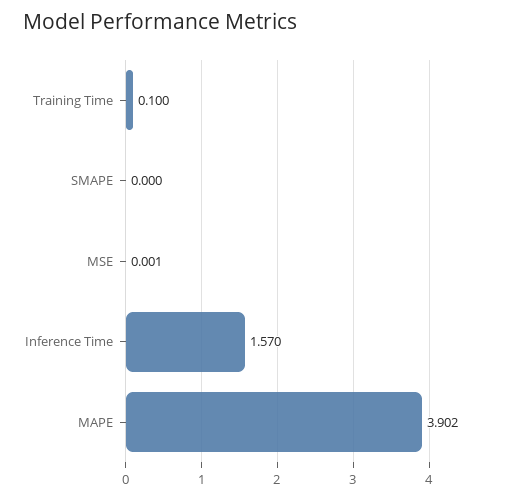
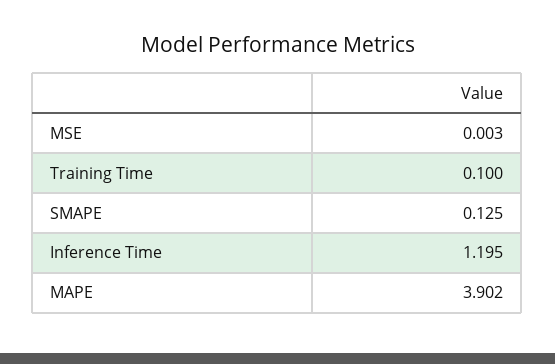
  {
    "Training Time": 0.1,
-   "SMAPE": 0,
+   "SMAPE": 0.125,
-   "MSE": 0.001,
+   "MSE": 0.003,
-   "Inference Time": 1.57,
+   "Inference Time": 1.195,
    "MAPE": 3.902
  }

